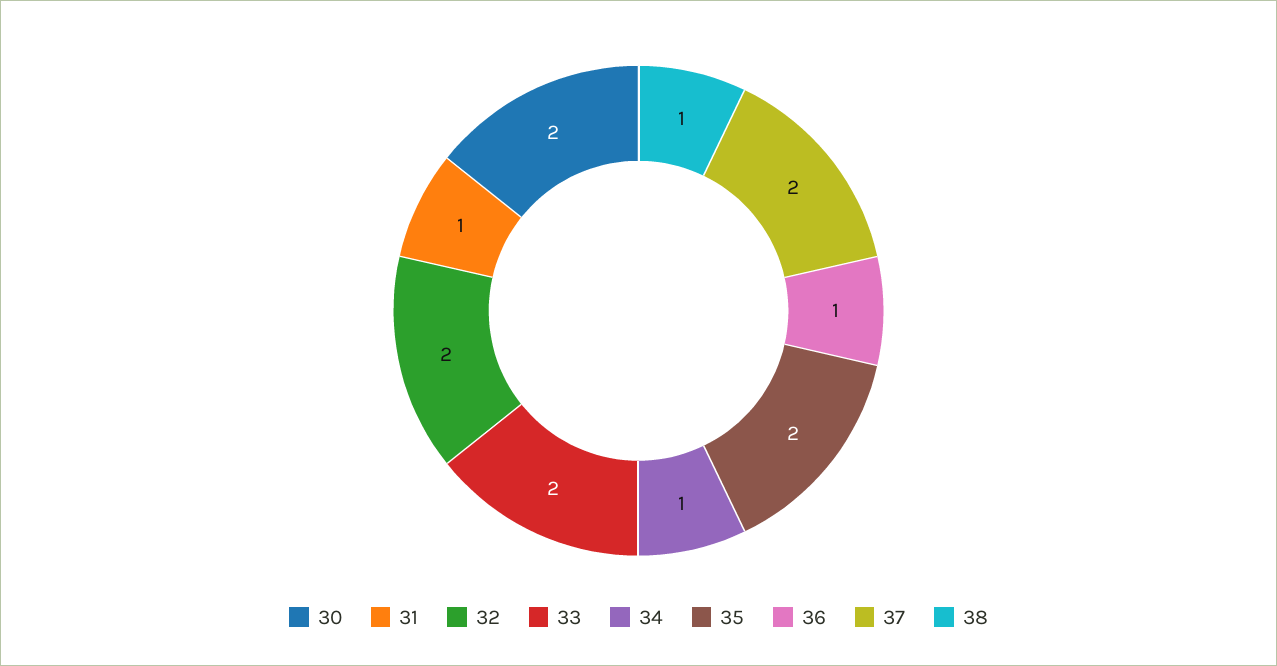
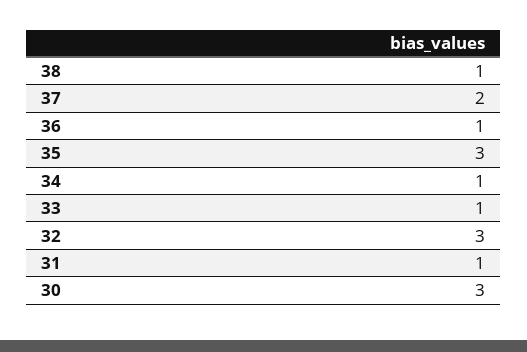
  {
-   "30": 2,
+   "30": 3,
    "31": 1,
-   "32": 2,
+   "32": 3,
-   "33": 2,
+   "33": 1,
    "34": 1,
-   "35": 2,
+   "35": 3,
    "36": 1,
    "37": 2,
    "38": 1
  }

